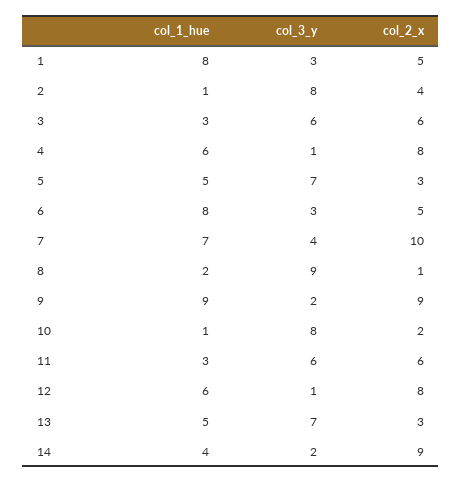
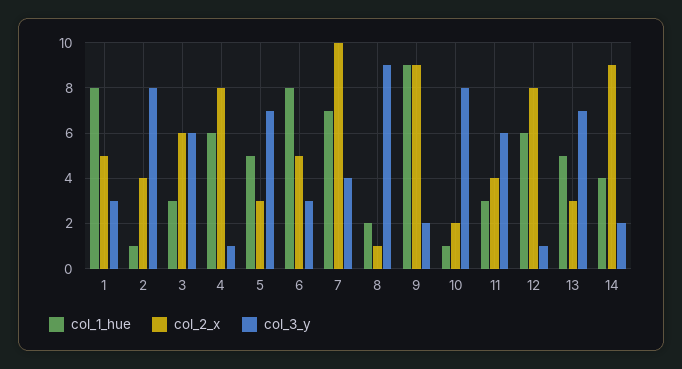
  {
    "col_1_hue": {
      "1": 8,
      "2": 1,
      "3": 3,
      "4": 6,
      "5": 5,
      "6": 8,
      "7": 7,
      "8": 2,
      "9": 9,
      "10": 1,
      "11": 3,
      "12": 6,
      "13": 5,
      "14": 4
    },
    "col_3_y": {
      "1": 3,
      "2": 8,
      "3": 6,
      "4": 1,
      "5": 7,
      "6": 3,
      "7": 4,
      "8": 9,
      "9": 2,
      "10": 8,
      "11": 6,
      "12": 1,
      "13": 7,
      "14": 2
    },
    "col_2_x": {
      "1": 5,
      "2": 4,
      "3": 6,
      "4": 8,
      "5": 3,
      "6": 5,
      "7": 10,
      "8": 1,
      "9": 9,
      "10": 2,
-     "11": 6,
+     "11": 4,
      "12": 8,
      "13": 3,
      "14": 9
    }
  }

